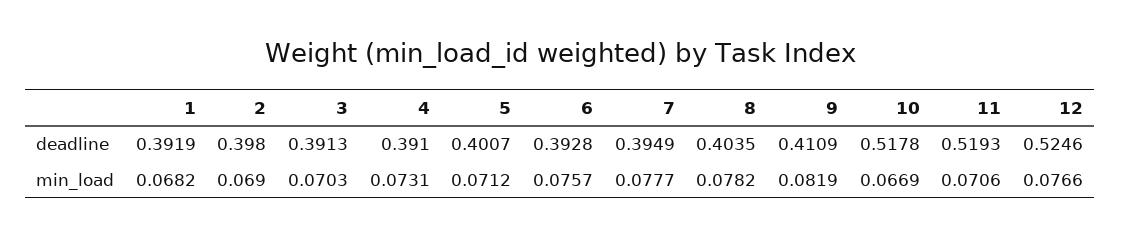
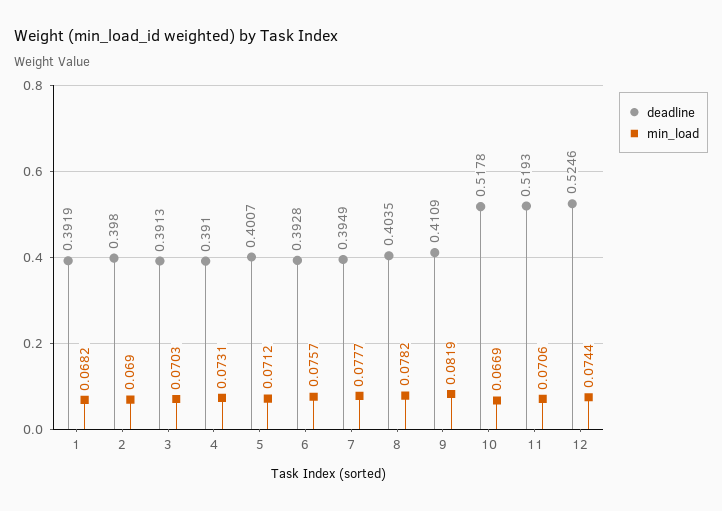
  {
    "deadline": {
      "1": 0.3919,
      "2": 0.398,
      "3": 0.3913,
      "4": 0.391,
      "5": 0.4007,
      "6": 0.3928,
      "7": 0.3949,
      "8": 0.4035,
      "9": 0.4109,
      "10": 0.5178,
      "11": 0.5193,
      "12": 0.5246
    },
    "min_load": {
      "1": 0.0682,
      "2": 0.069,
      "3": 0.0703,
      "4": 0.0731,
      "5": 0.0712,
      "6": 0.0757,
      "7": 0.0777,
      "8": 0.0782,
      "9": 0.0819,
      "10": 0.0669,
      "11": 0.0706,
-     "12": 0.0766
+     "12": 0.0744
    }
  }

